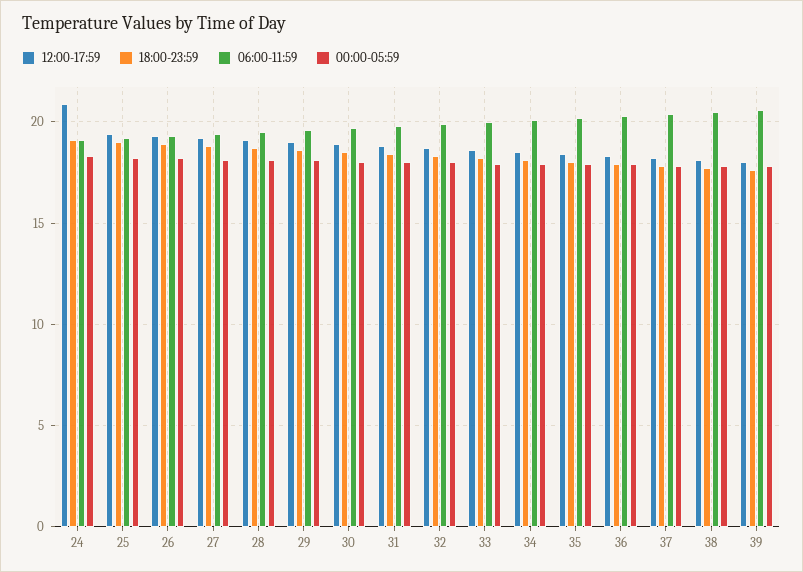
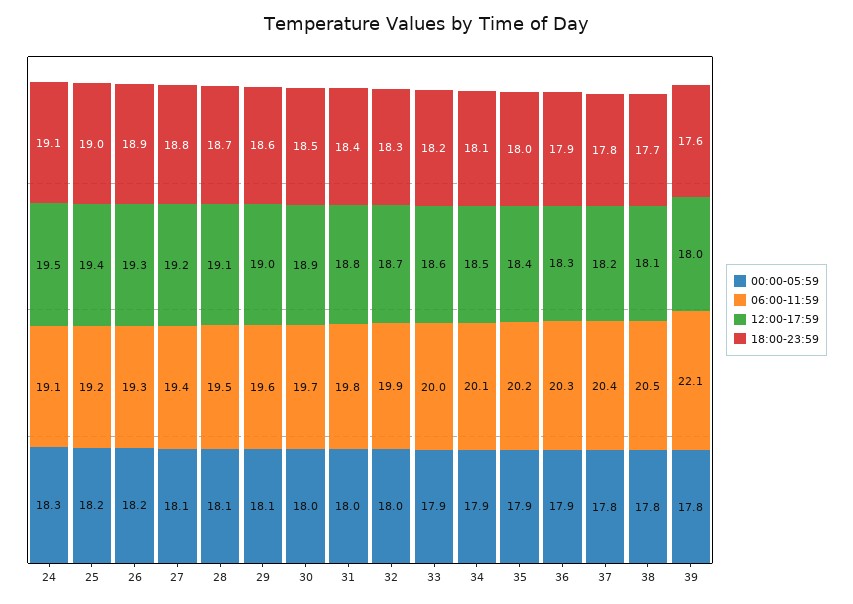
  {
    "12:00-17:59": {
-     "24": 21,
+     "24": 19.5,
      "25": 19.4,
      "26": 19.3,
      "27": 19.2,
      "28": 19.1,
      "29": 19,
      "30": 18.9,
      "31": 18.8,
      "32": 18.7,
      "33": 18.6,
      "34": 18.5,
      "35": 18.4,
      "36": 18.3,
      "37": 18.2,
      "38": 18.1,
      "39": 18
    },
    "18:00-23:59": {
      "24": 19.1,
      "25": 19,
      "26": 18.9,
      "27": 18.8,
      "28": 18.7,
      "29": 18.6,
      "30": 18.5,
      "31": 18.4,
      "32": 18.3,
      "33": 18.2,
      "34": 18.1,
      "35": 18,
      "36": 17.9,
      "37": 17.8,
      "38": 17.7,
      "39": 17.6
    },
    "06:00-11:59": {
      "24": 19.1,
      "25": 19.2,
      "26": 19.3,
      "27": 19.4,
      "28": 19.5,
      "29": 19.6,
      "30": 19.7,
      "31": 19.8,
      "32": 19.9,
      "33": 20,
      "34": 20.1,
      "35": 20.2,
      "36": 20.3,
      "37": 20.4,
      "38": 20.5,
-     "39": 20.5
+     "39": 22.1
    },
    "00:00-05:59": {
      "24": 18.3,
      "25": 18.2,
      "26": 18.2,
      "27": 18.1,
      "28": 18.1,
      "29": 18.1,
      "30": 18,
      "31": 18,
      "32": 18,
      "33": 17.9,
      "34": 17.9,
      "35": 17.9,
      "36": 17.9,
      "37": 17.8,
      "38": 17.8,
      "39": 17.8
    }
  }

